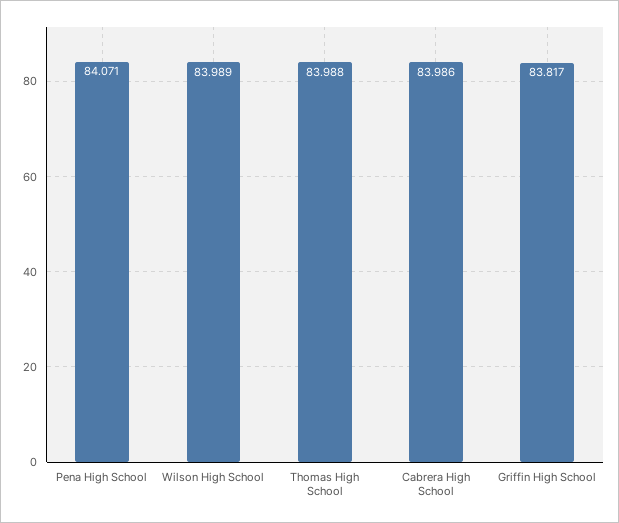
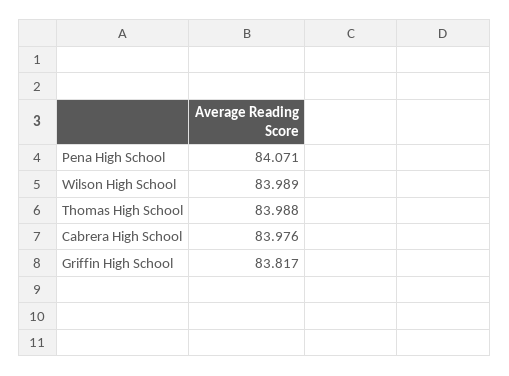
  {
    "Pena High School": 84.071,
    "Wilson High School": 83.989,
    "Thomas High School": 83.988,
-   "Cabrera High School": 83.986,
+   "Cabrera High School": 83.976,
    "Griffin High School": 83.817
  }

